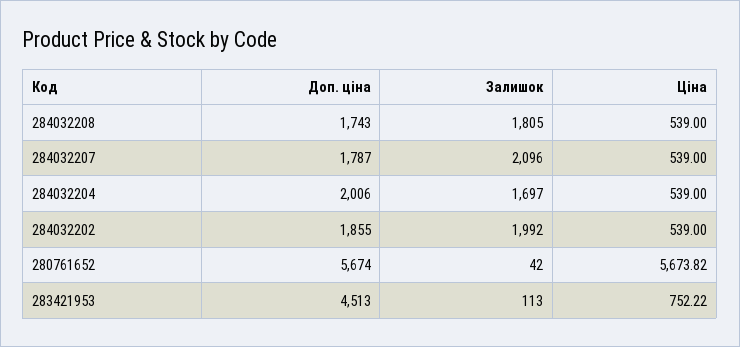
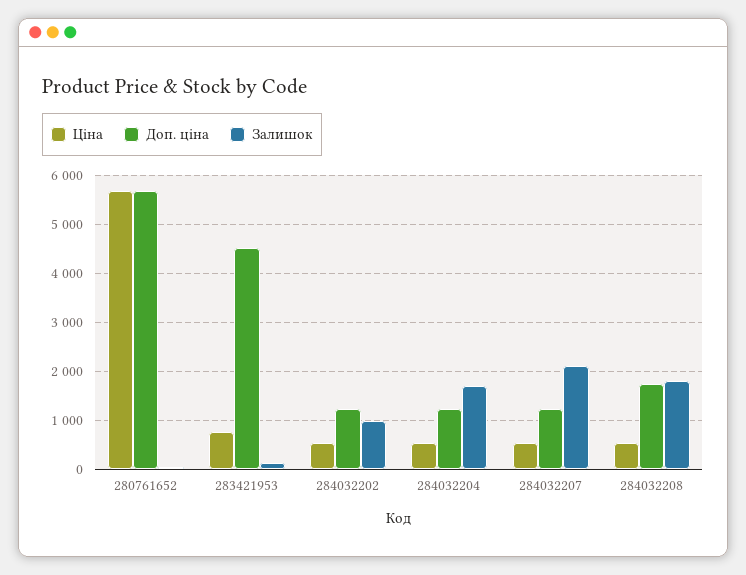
  {
    "Доп. ціна": {
      "284032208": 1743,
-     "284032207": 1787,
+     "284032207": 1200,
-     "284032204": 2006,
+     "284032204": 1200,
-     "284032202": 1855,
+     "284032202": 1200,
      "280761652": 5674,
      "283421953": 4513
    },
    "Залишок": {
      "284032208": 1805,
      "284032207": 2096,
      "284032204": 1697,
-     "284032202": 1992,
+     "284032202": 1000,
      "280761652": 42,
      "283421953": 113
    },
    "Ціна": {
      "284032208": 539,
      "284032207": 539,
      "284032204": 539,
      "284032202": 539,
      "280761652": 5673.82,
      "283421953": 752.22
    }
  }

